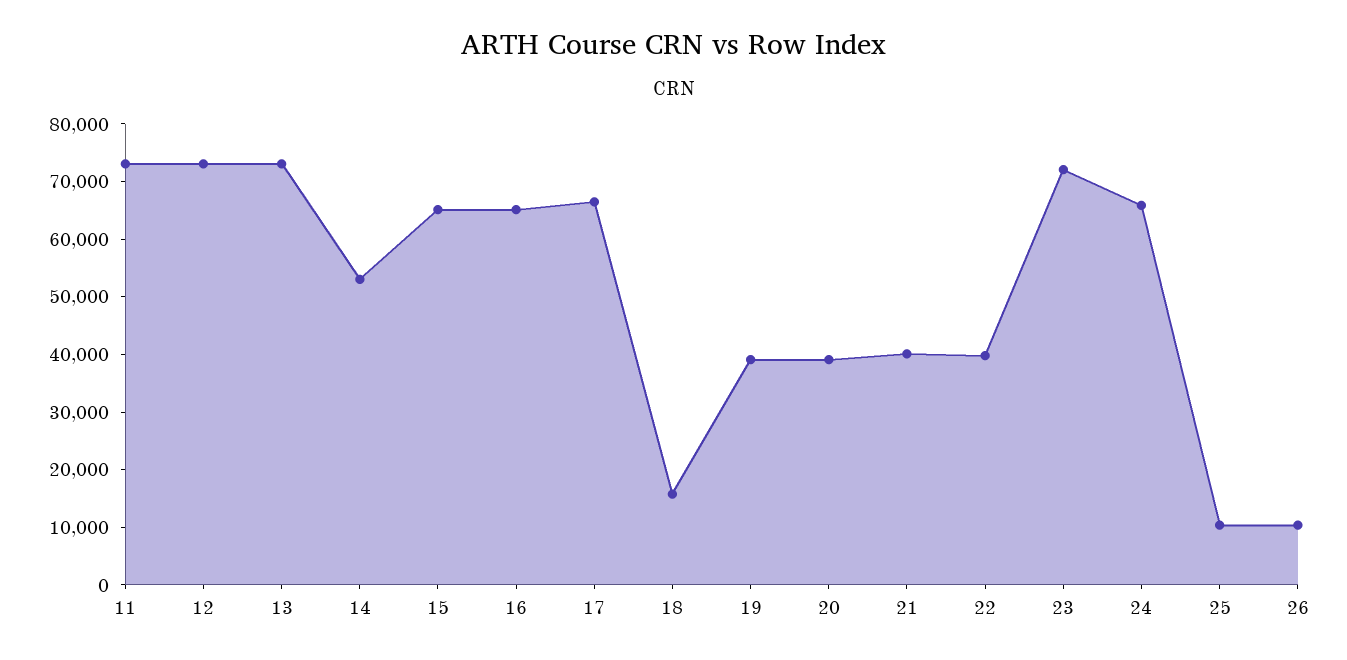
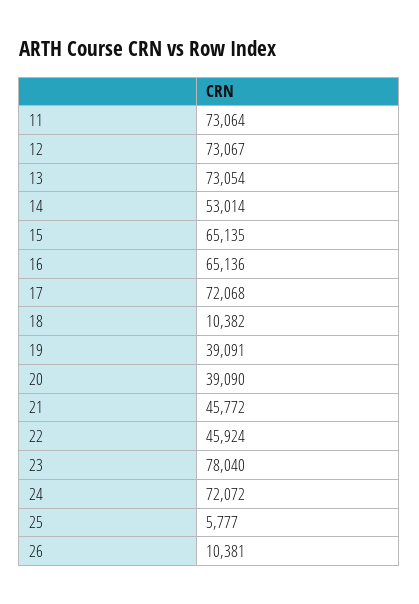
  {
    "11": 73064,
    "12": 73067,
    "13": 73054,
    "14": 53014,
    "15": 65135,
    "16": 65136,
-   "17": 66000,
+   "17": 72068,
-   "18": 16000,
+   "18": 10382,
    "19": 39091,
    "20": 39090,
-   "21": 40000,
+   "21": 45772,
-   "22": 40000,
+   "22": 45924,
-   "23": 72000,
+   "23": 78040,
-   "24": 66000,
+   "24": 72072,
-   "25": 10000,
+   "25": 5777,
    "26": 10381
  }

